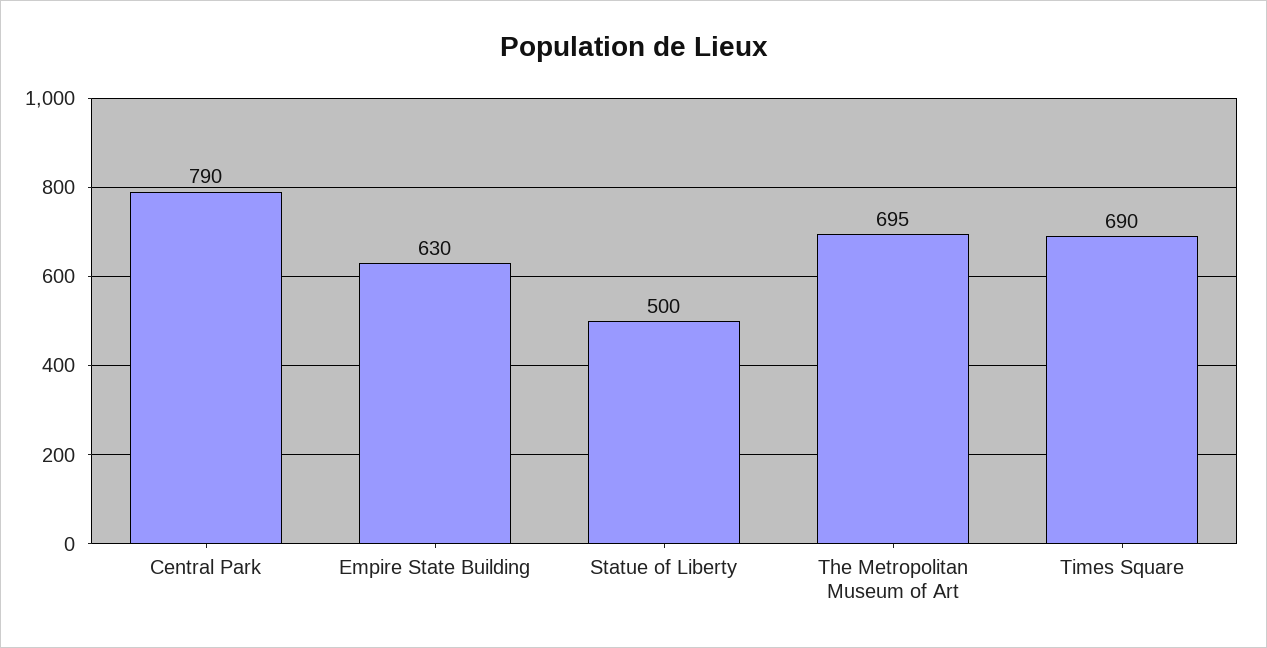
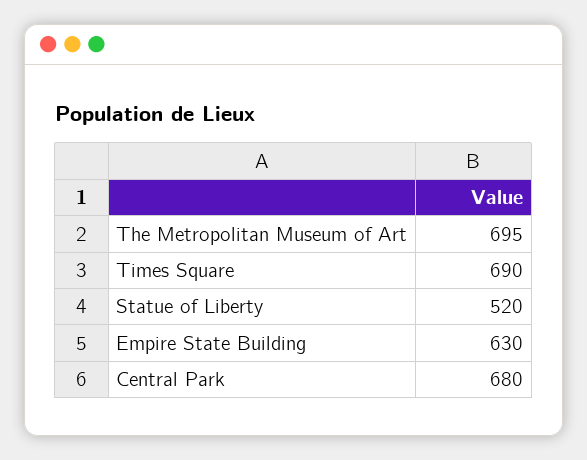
  {
-   "Central Park": 790,
+   "Central Park": 680,
    "Empire State Building": 630,
-   "Statue of Liberty": 500,
+   "Statue of Liberty": 520,
    "The Metropolitan Museum of Art": 695,
    "Times Square": 690
  }

